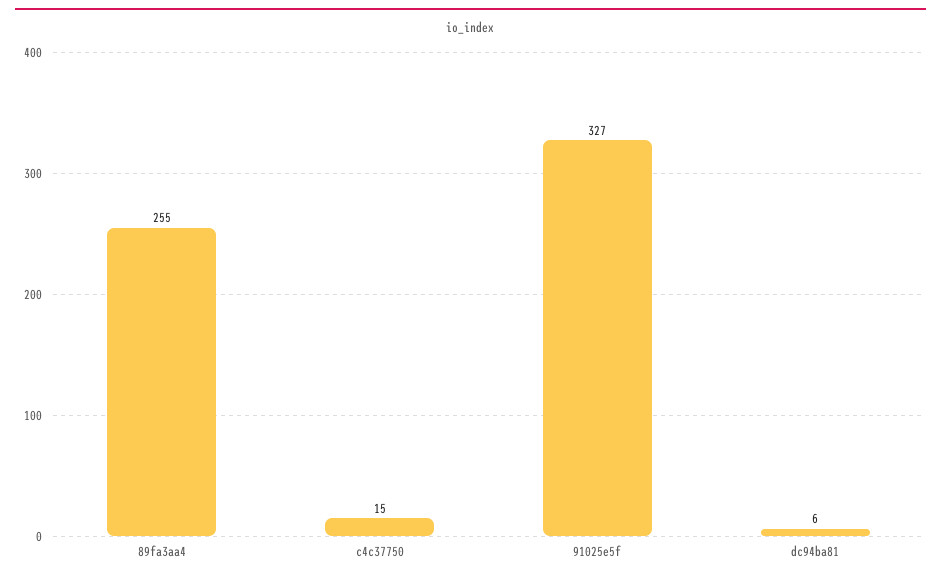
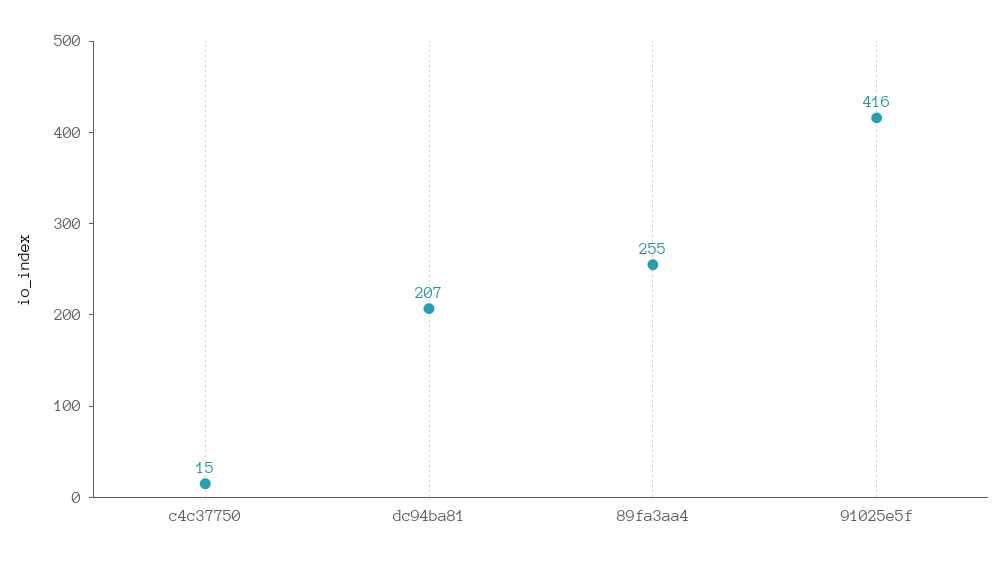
  {
    "89fa3aa4": 255,
    "c4c37750": 15,
-   "91025e5f": 327,
+   "91025e5f": 416,
-   "dc94ba81": 6
+   "dc94ba81": 207
  }

